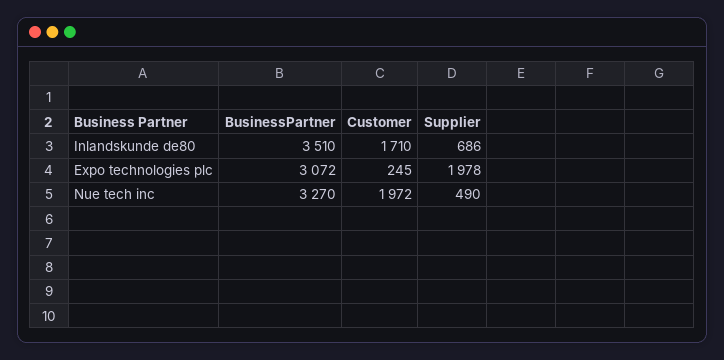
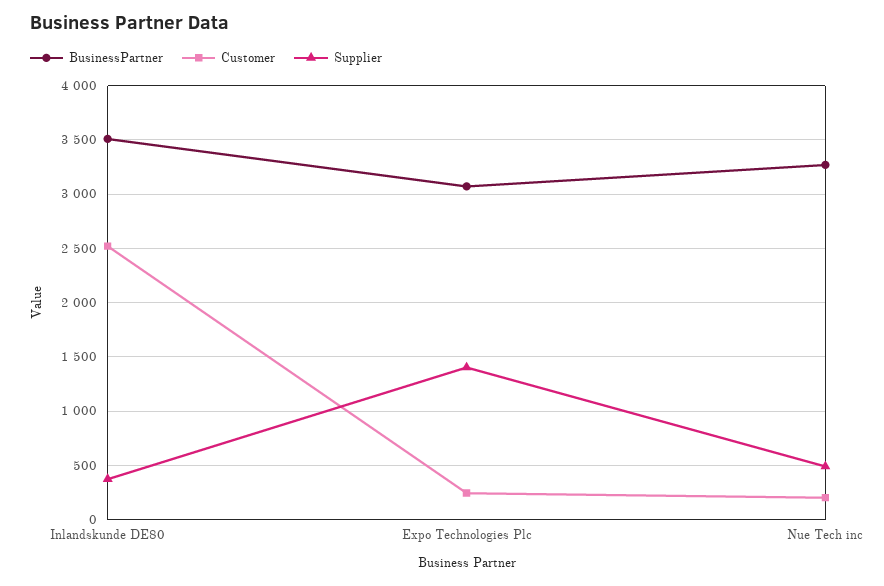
  {
    "BusinessPartner": {
      "Inlandskunde de80": 3510,
      "Expo technologies plc": 3072,
      "Nue tech inc": 3270
    },
    "Customer": {
-     "Inlandskunde de80": 1710,
+     "Inlandskunde de80": 2500,
      "Expo technologies plc": 245,
-     "Nue tech inc": 1972
+     "Nue tech inc": 200
    },
    "Supplier": {
-     "Inlandskunde de80": 686,
+     "Inlandskunde de80": 400,
-     "Expo technologies plc": 1978,
+     "Expo technologies plc": 1400,
      "Nue tech inc": 490
    }
  }

